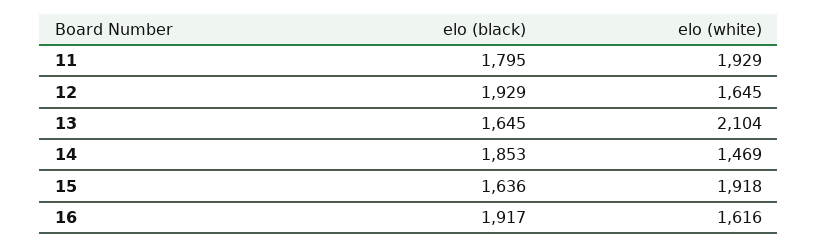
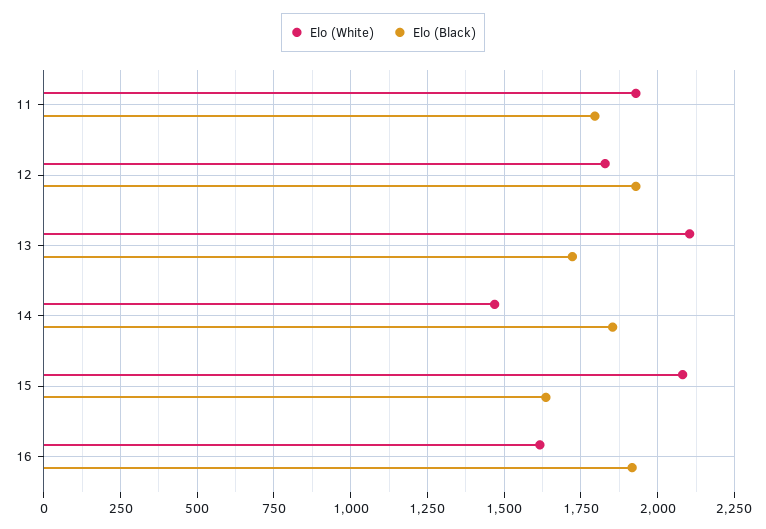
  {
    "elo (black)": {
      "11": 1795,
      "12": 1929,
-     "13": 1645,
+     "13": 1725,
      "14": 1853,
      "15": 1636,
      "16": 1917
    },
    "elo (white)": {
      "11": 1929,
-     "12": 1645,
+     "12": 1825,
      "13": 2104,
      "14": 1469,
-     "15": 1918,
+     "15": 2075,
      "16": 1616
    }
  }

